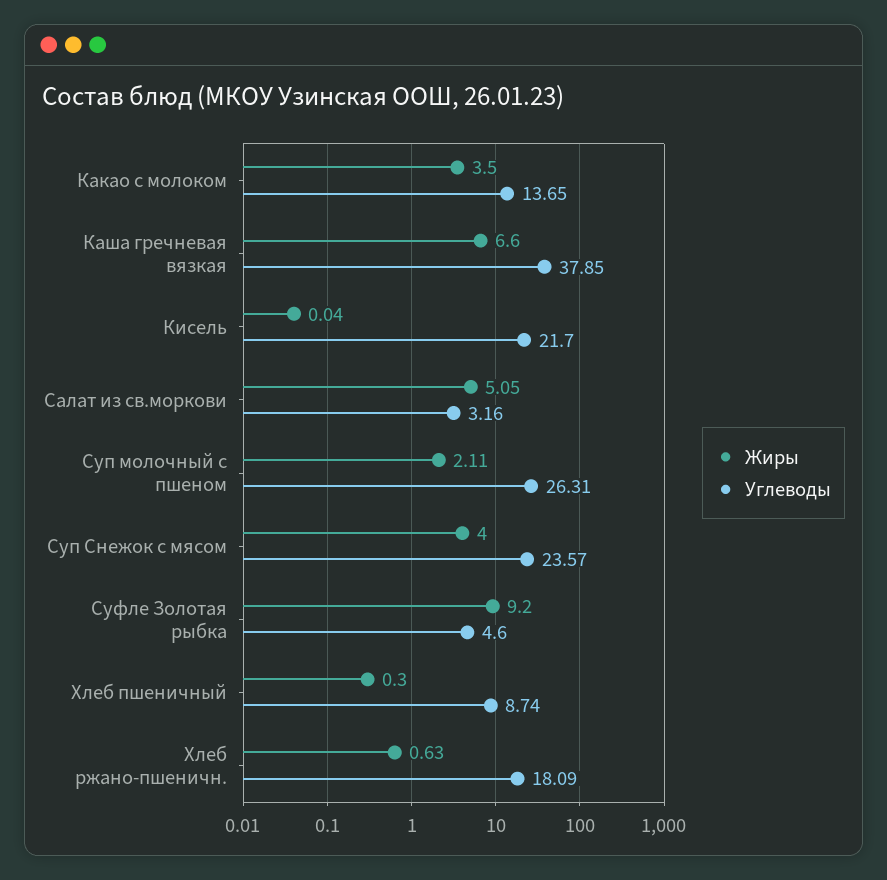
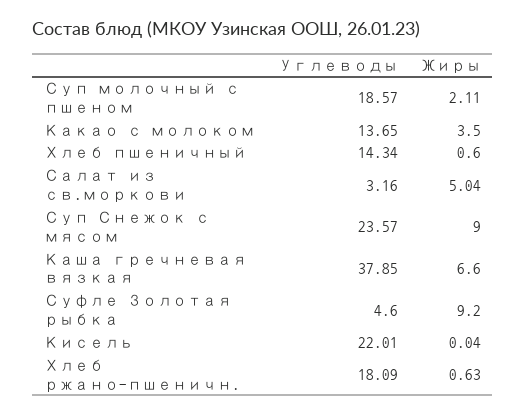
  {
    "Жиры": {
      "Какао с молоком": 3.5,
      "Каша гречневая вязкая": 6.6,
      "Кисель": 0.04,
-     "Салат из св.моркови": 5.05,
+     "Салат из св.моркови": 5.04,
      "Суп молочный с пшеном": 2.11,
-     "Суп Снежок с мясом": 4,
+     "Суп Снежок с мясом": 9,
      "Суфле Золотая рыбка": 9.2,
-     "Хлеб пшеничный": 0.3,
+     "Хлеб пшеничный": 0.6,
      "Хлеб ржано-пшеничн.": 0.63
    },
    "Углеводы": {
      "Какао с молоком": 13.65,
      "Каша гречневая вязкая": 37.85,
-     "Кисель": 21.7,
+     "Кисель": 22.01,
      "Салат из св.моркови": 3.16,
-     "Суп молочный с пшеном": 26.31,
+     "Суп молочный с пшеном": 18.57,
      "Суп Снежок с мясом": 23.57,
      "Суфле Золотая рыбка": 4.6,
-     "Хлеб пшеничный": 8.74,
+     "Хлеб пшеничный": 14.34,
      "Хлеб ржано-пшеничн.": 18.09
    }
  }

